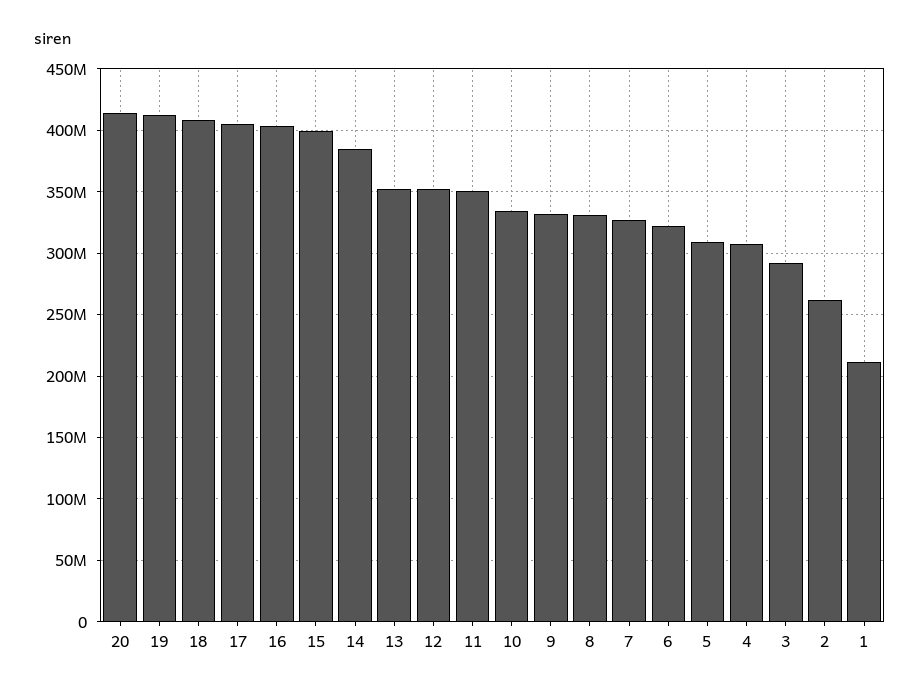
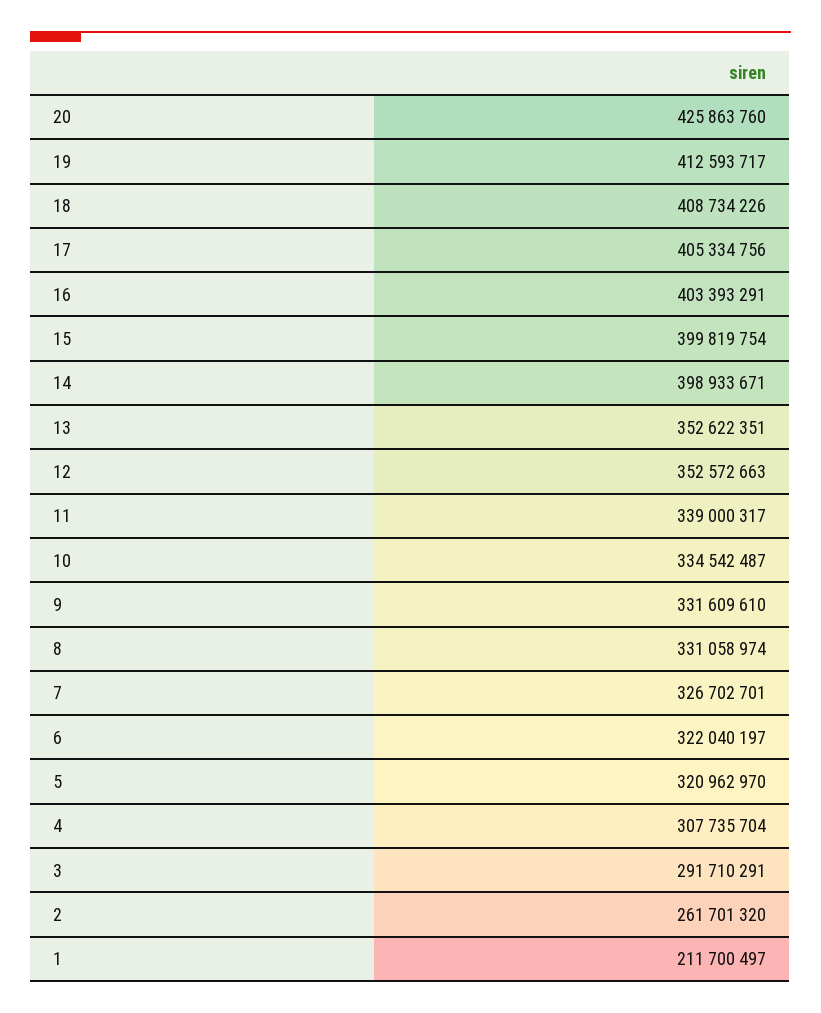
  {
-   "20": 415000000,
+   "20": 425863760,
    "19": 412593717,
    "18": 408734226,
    "17": 405334756,
    "16": 403393291,
    "15": 399819754,
-   "14": 385000000,
+   "14": 398933671,
    "13": 352622351,
    "12": 352572663,
-   "11": 350000000,
+   "11": 339000317,
    "10": 334542487,
    "9": 331609610,
    "8": 331058974,
    "7": 326702701,
    "6": 322040197,
-   "5": 310000000,
+   "5": 320962970,
    "4": 307735704,
    "3": 291710291,
    "2": 261701320,
    "1": 211700497
  }

